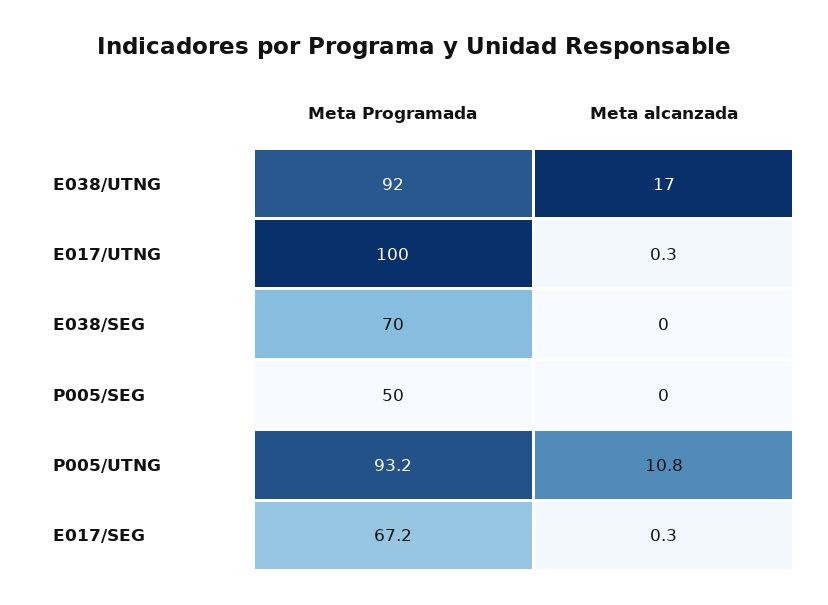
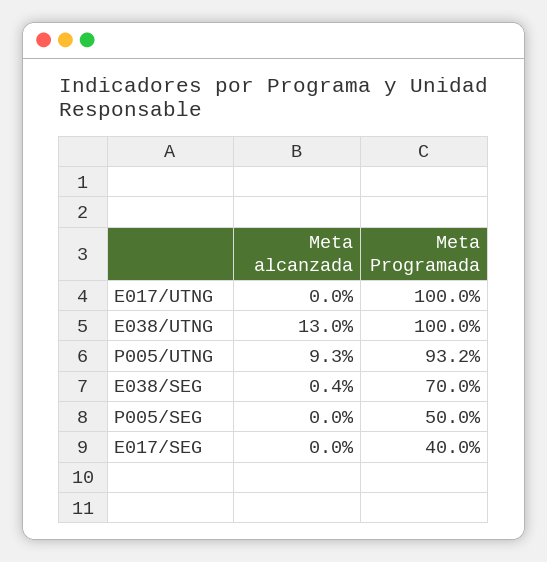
  {
    "Meta Programada": {
-     "E038/UTNG": 92,
+     "E038/UTNG": 100,
      "E017/UTNG": 100,
      "E038/SEG": 70,
      "P005/SEG": 50,
      "P005/UTNG": 93.2,
-     "E017/SEG": 67.2
+     "E017/SEG": 40
    },
    "Meta alcanzada": {
-     "E038/UTNG": 17,
+     "E038/UTNG": 13,
-     "E017/UTNG": 0.3,
+     "E017/UTNG": 0,
-     "E038/SEG": 0,
+     "E038/SEG": 0.4,
      "P005/SEG": 0,
-     "P005/UTNG": 10.8,
+     "P005/UTNG": 9.3,
-     "E017/SEG": 0.3
+     "E017/SEG": 0
    }
  }

